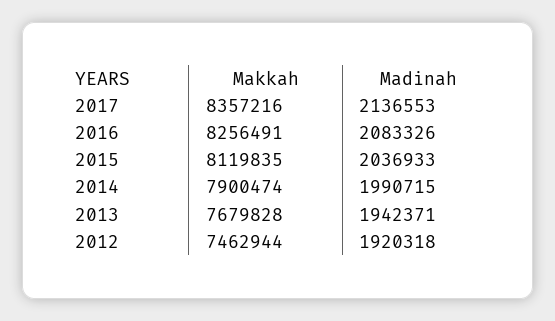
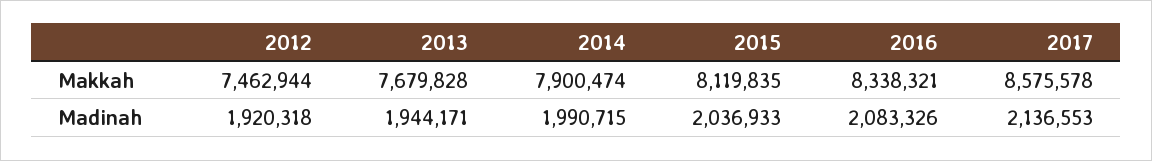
  {
    "Makkah": {
-     "2017": 8357216,
+     "2017": 8575578,
-     "2016": 8256491,
+     "2016": 8338321,
      "2015": 8119835,
      "2014": 7900474,
      "2013": 7679828,
      "2012": 7462944
    },
    "Madinah": {
      "2017": 2136553,
      "2016": 2083326,
      "2015": 2036933,
      "2014": 1990715,
-     "2013": 1942371,
+     "2013": 1944171,
      "2012": 1920318
    }
  }

